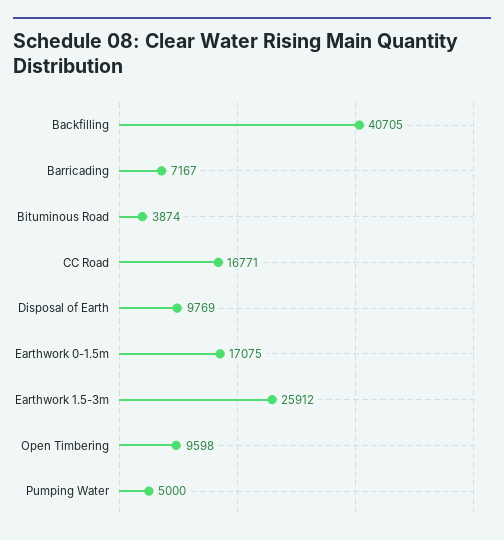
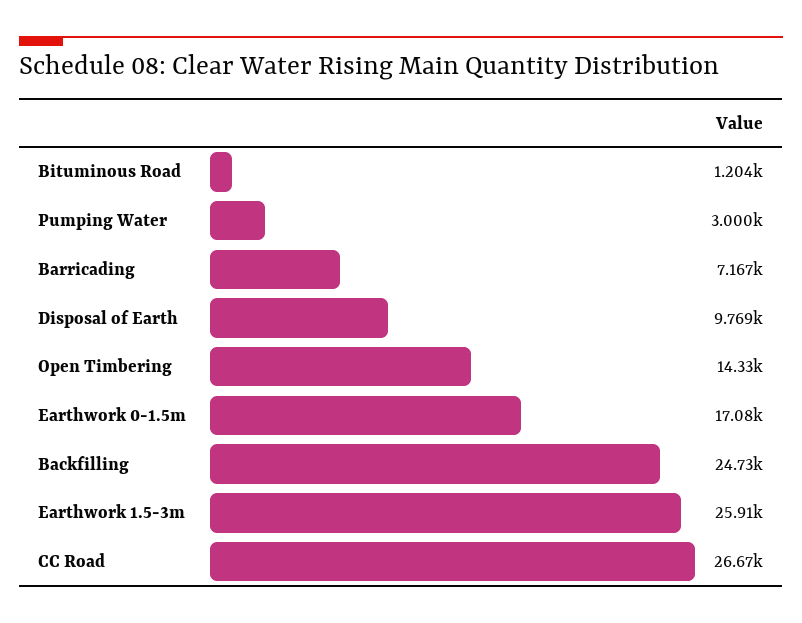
  {
-   "Backfilling": 40705,
+   "Backfilling": 24730,
    "Barricading": 7167,
-   "Bituminous Road": 3874,
+   "Bituminous Road": 1204,
-   "CC Road": 16771,
+   "CC Road": 26670,
    "Disposal of Earth": 9769,
    "Earthwork 0-1.5m": 17075,
    "Earthwork 1.5-3m": 25912,
-   "Open Timbering": 9598,
+   "Open Timbering": 14330,
-   "Pumping Water": 5000
+   "Pumping Water": 3000
  }

